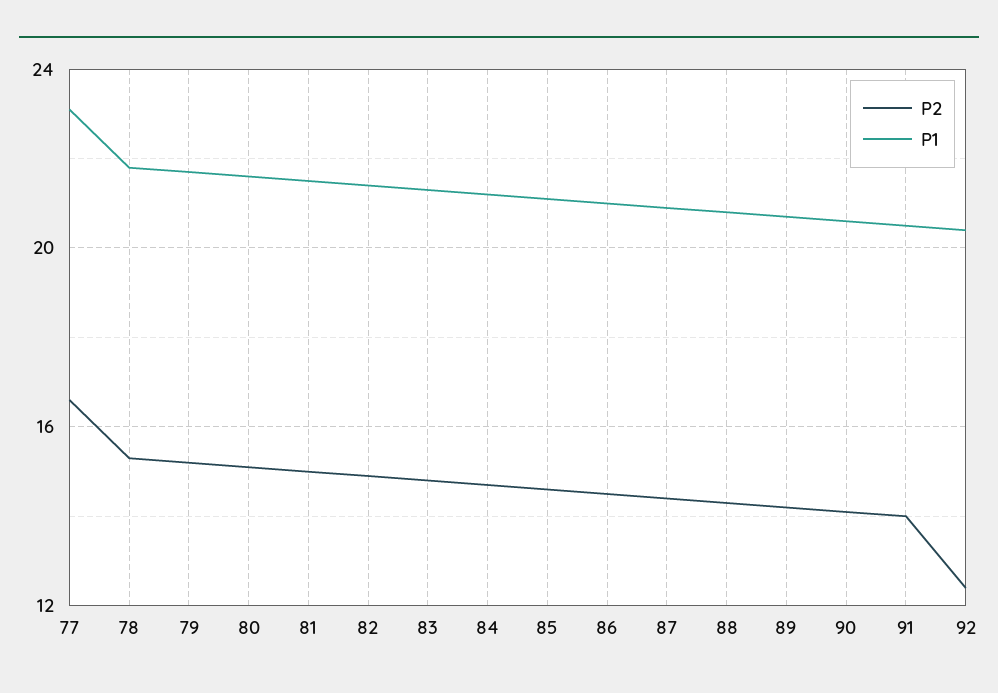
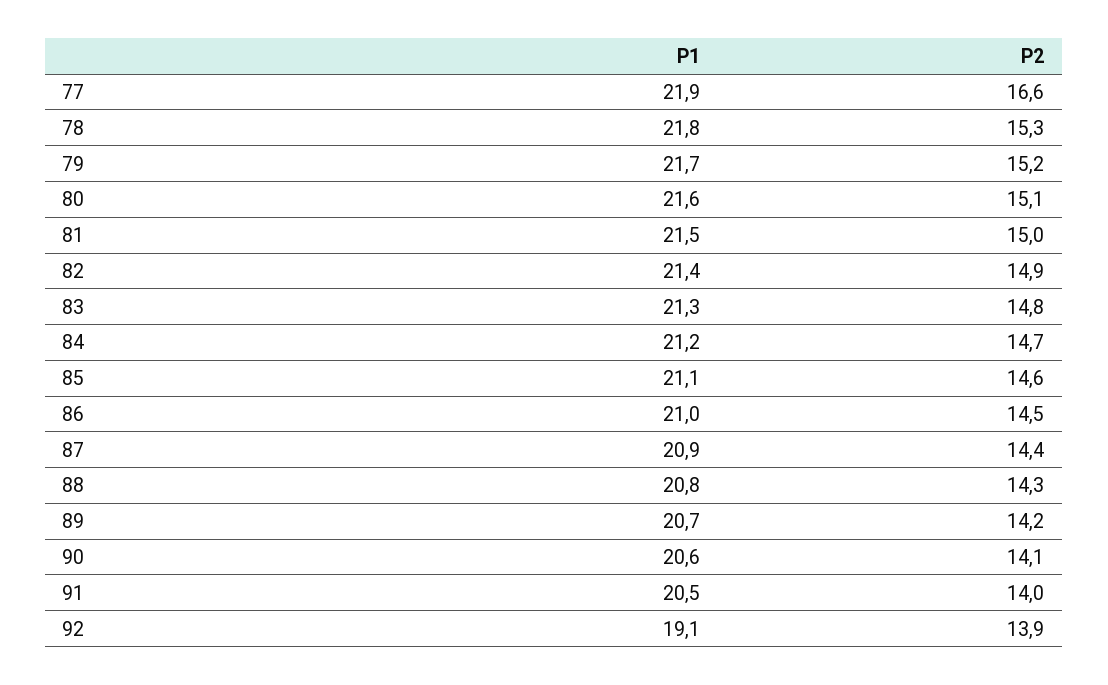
  {
    "P2": {
      "77": 16.6,
      "78": 15.3,
      "79": 15.2,
      "80": 15.1,
      "81": 15,
      "82": 14.9,
      "83": 14.8,
      "84": 14.7,
      "85": 14.6,
      "86": 14.5,
      "87": 14.4,
      "88": 14.3,
      "89": 14.2,
      "90": 14.1,
      "91": 14,
-     "92": 12.5
+     "92": 13.9
    },
    "P1": {
-     "77": 23,
+     "77": 21.9,
      "78": 21.8,
      "79": 21.7,
      "80": 21.6,
      "81": 21.5,
      "82": 21.4,
      "83": 21.3,
      "84": 21.2,
      "85": 21.1,
      "86": 21,
      "87": 20.9,
      "88": 20.8,
      "89": 20.7,
      "90": 20.6,
      "91": 20.5,
-     "92": 20.5
+     "92": 19.1
    }
  }

